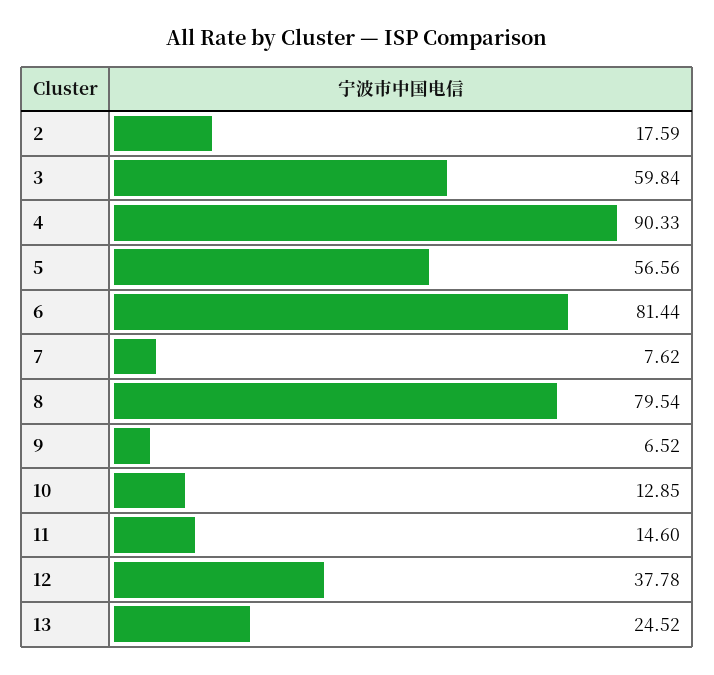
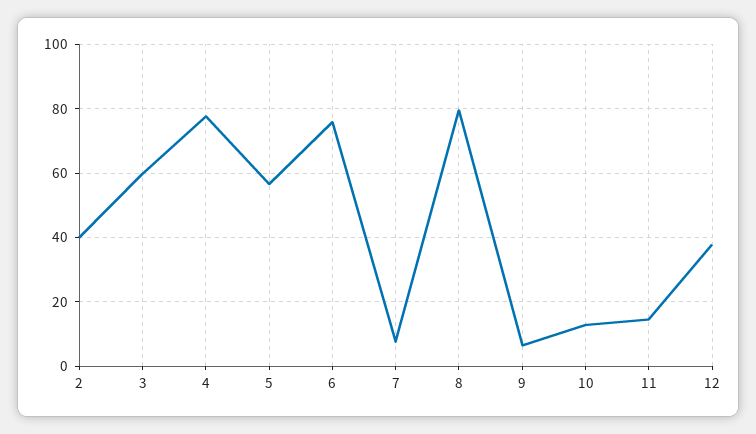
  {
-   "2": 17.59,
+   "2": 40,
    "3": 59.84,
-   "4": 90.33,
+   "4": 78,
    "5": 56.56,
-   "6": 81.44,
+   "6": 76,
    "7": 7.62,
    "8": 79.54,
    "9": 6.52,
    "10": 12.85,
    "11": 14.6,
-   "12": 37.78,
+   "12": 37.78
-   "13": 24.52
  }

